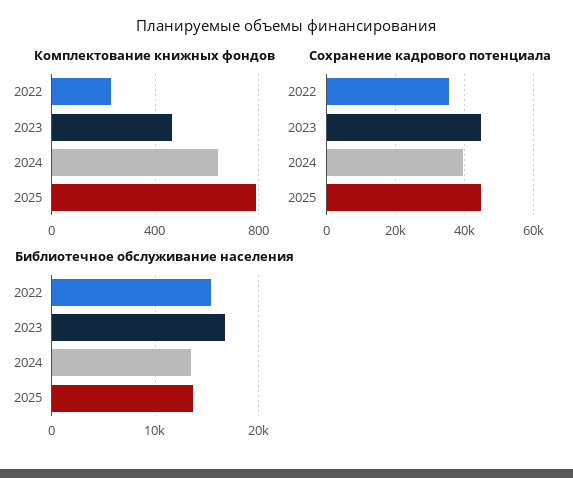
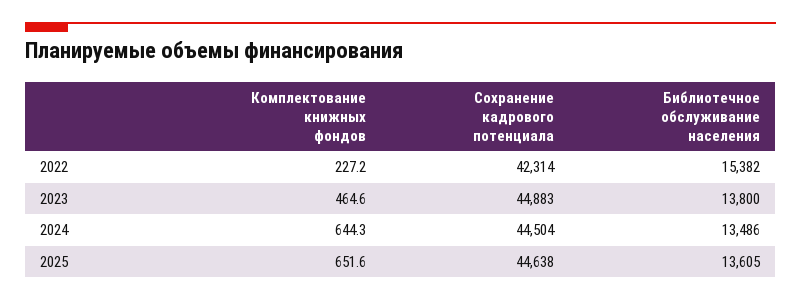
  {
    "Комплектование книжных фондов": {
      "2022": 227.2,
      "2023": 464.6,
      "2024": 644.3,
-     "2025": 800
+     "2025": 651.6
    },
    "Сохранение кадрового потенциала": {
-     "2022": 36000,
+     "2022": 42314,
      "2023": 44883,
-     "2024": 40000,
+     "2024": 44504,
      "2025": 44638
    },
    "Библиотечное обслуживание населения": {
      "2022": 15382,
-     "2023": 17000,
+     "2023": 13800,
      "2024": 13486,
      "2025": 13605
    }
  }

